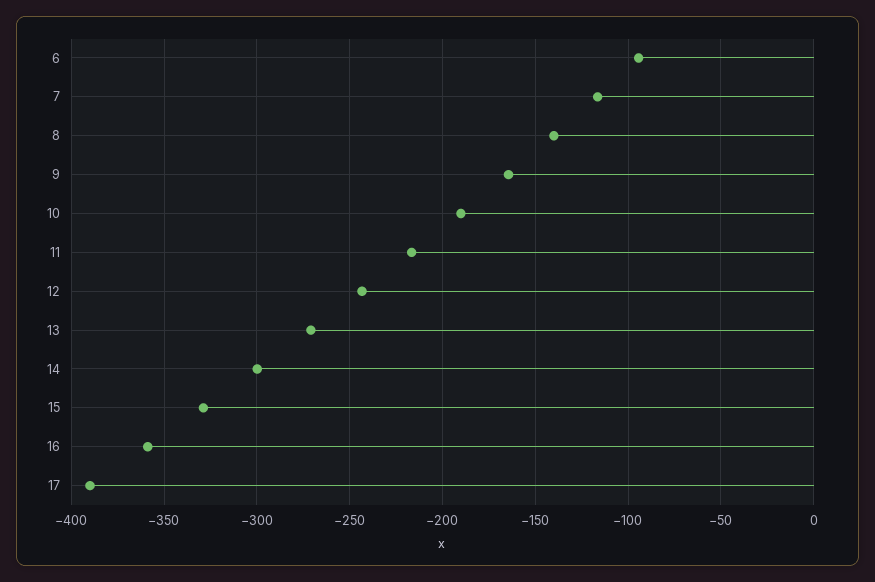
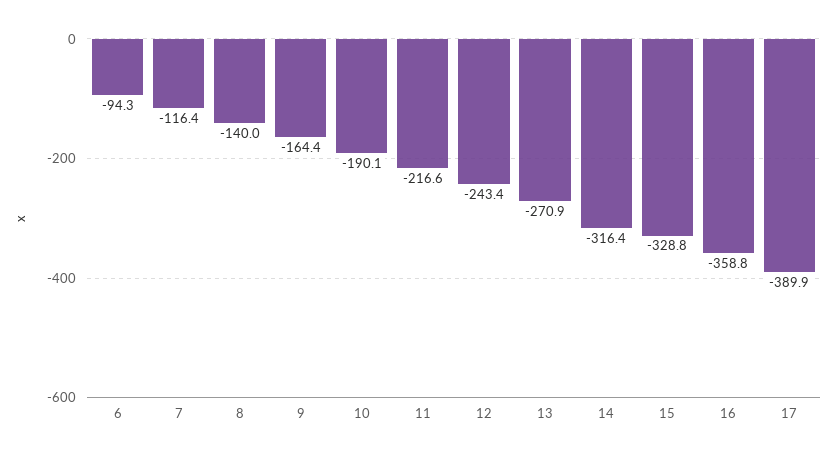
  {
    "6": -94.3,
    "7": -116.4,
    "8": -140,
    "9": -164.4,
    "10": -190.1,
    "11": -216.6,
    "12": -243.4,
    "13": -270.9,
-   "14": -300,
+   "14": -316.4,
    "15": -328.8,
    "16": -358.8,
    "17": -389.9
  }

